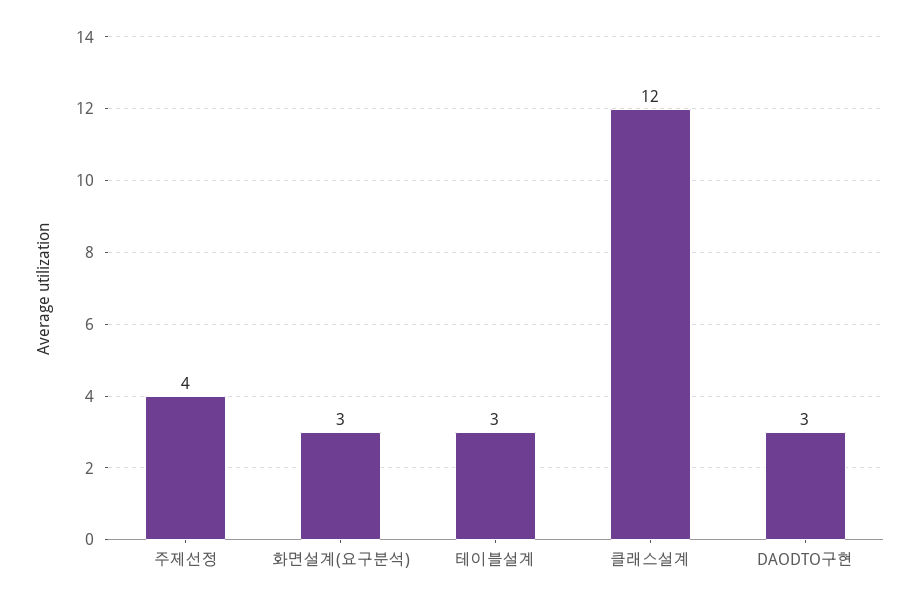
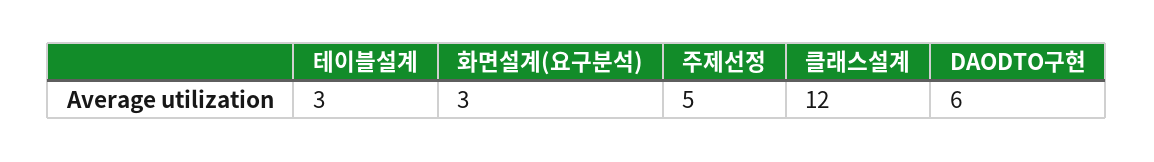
  {
-   "주제선정": 4,
+   "주제선정": 5,
    "화면설계(요구분석)": 3,
    "테이블설계": 3,
    "클래스설계": 12,
-   "DAODTO구현": 3
+   "DAODTO구현": 6
  }

